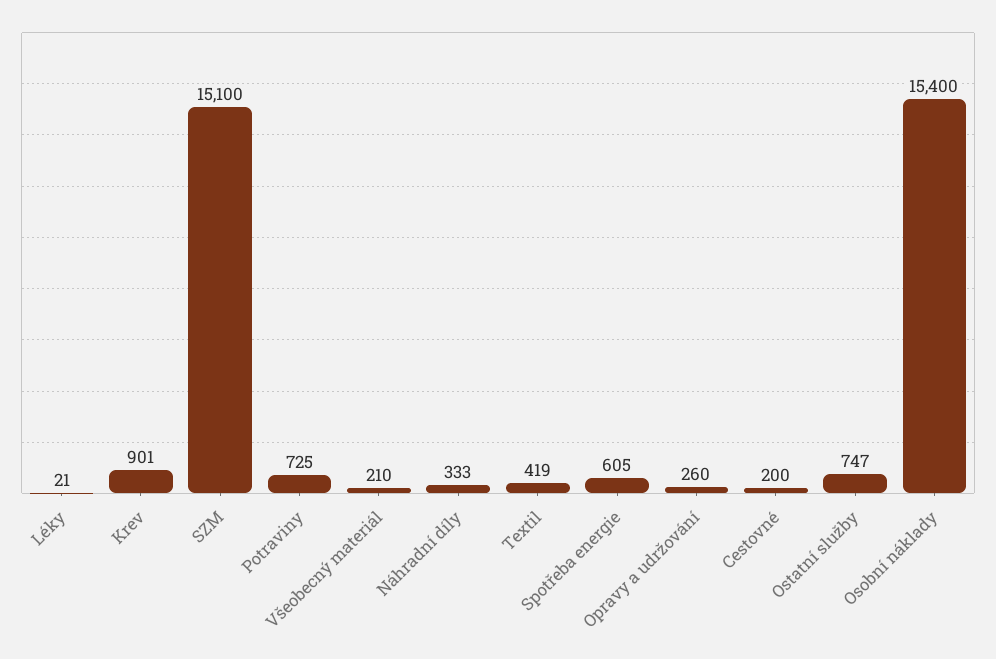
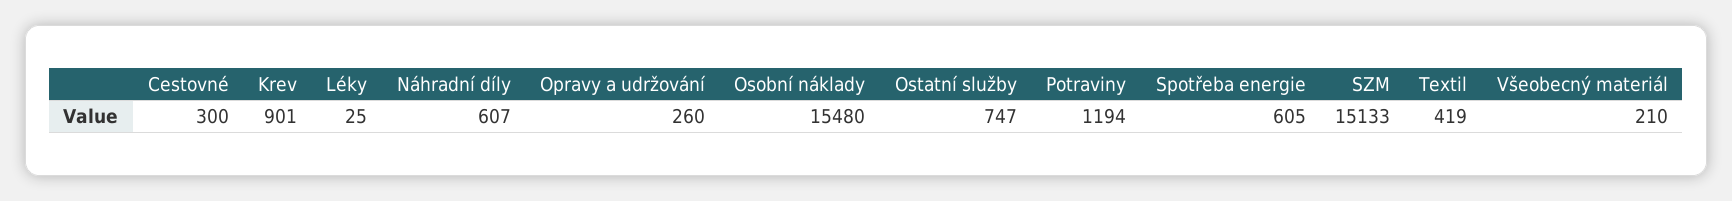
  {
-   "Léky": 21,
+   "Léky": 25,
    "Krev": 901,
-   "SZM": 15100,
+   "SZM": 15133,
-   "Potraviny": 725,
+   "Potraviny": 1194,
    "Všeobecný materiál": 210,
-   "Náhradní díly": 333,
+   "Náhradní díly": 607,
    "Textil": 419,
    "Spotřeba energie": 605,
    "Opravy a udržování": 260,
-   "Cestovné": 200,
+   "Cestovné": 300,
    "Ostatní služby": 747,
-   "Osobní náklady": 15400
+   "Osobní náklady": 15480
  }

